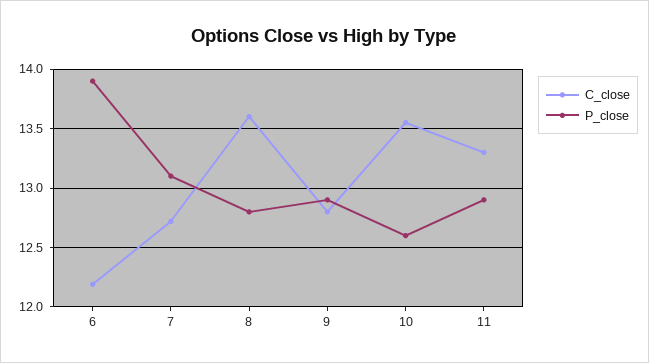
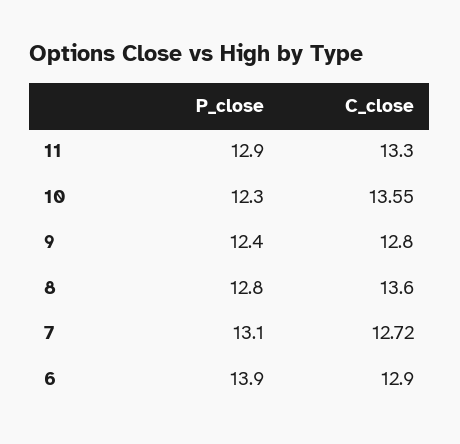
  {
    "C_close": {
-     "6": 12.2,
+     "6": 12.9,
      "7": 12.72,
      "8": 13.6,
      "9": 12.8,
      "10": 13.55,
      "11": 13.3
    },
    "P_close": {
      "6": 13.9,
      "7": 13.1,
      "8": 12.8,
-     "9": 12.9,
+     "9": 12.4,
-     "10": 12.6,
+     "10": 12.3,
      "11": 12.9
    }
  }

